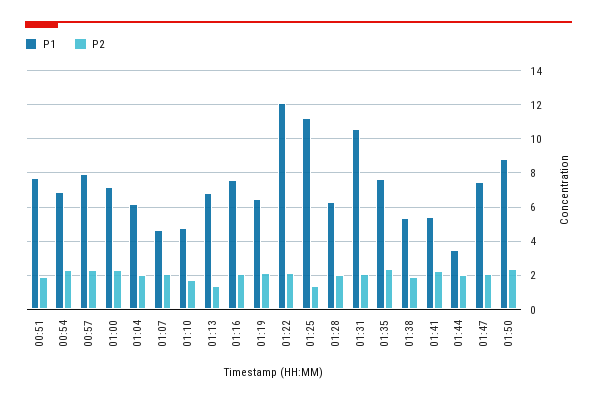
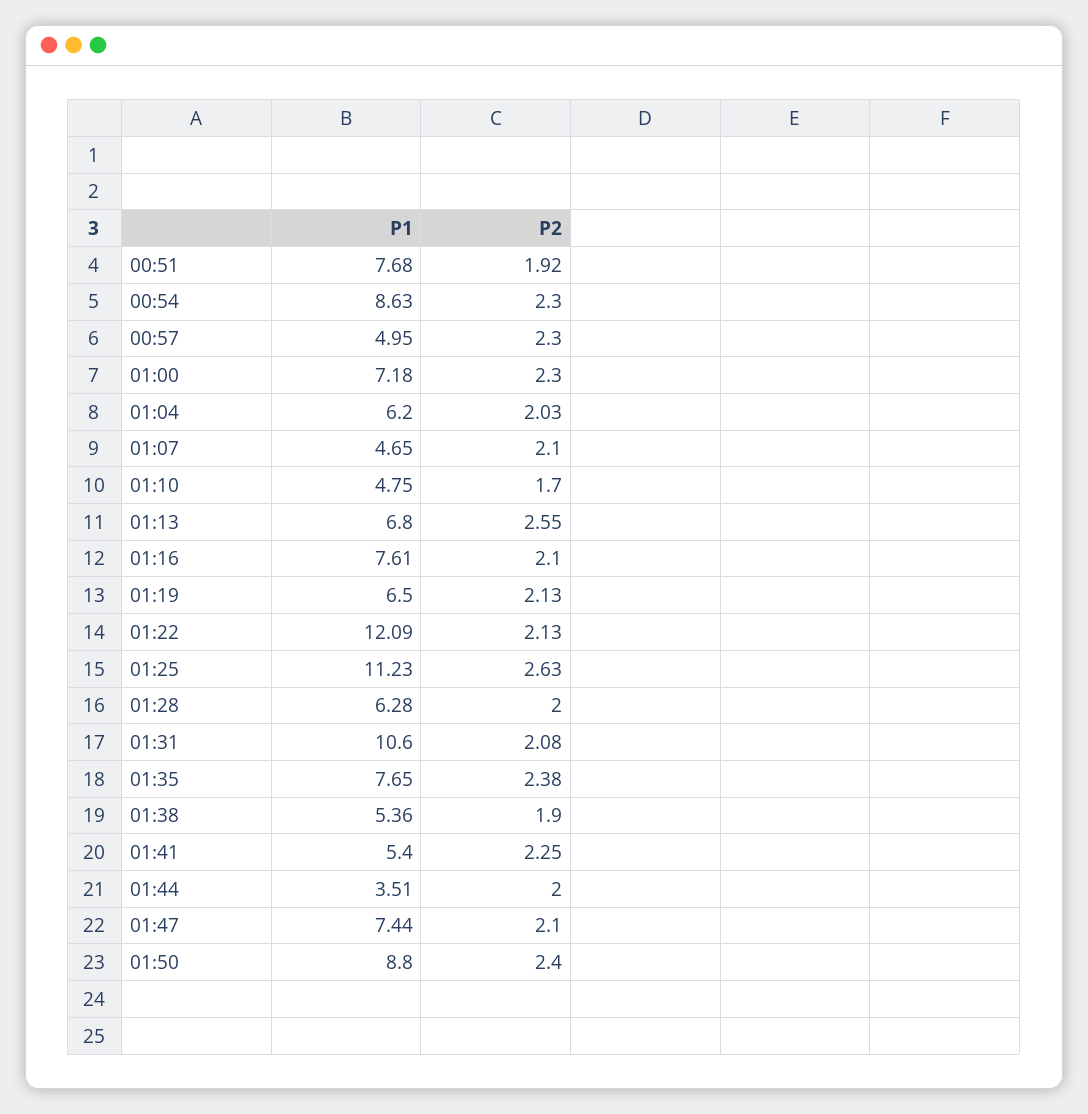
  {
    "P1": {
      "00:51": 7.68,
-     "00:54": 7,
+     "00:54": 8.63,
-     "00:57": 8,
+     "00:57": 4.95,
      "01:00": 7.18,
      "01:04": 6.2,
      "01:07": 4.65,
      "01:10": 4.75,
      "01:13": 6.8,
      "01:16": 7.61,
      "01:19": 6.5,
      "01:22": 12.09,
      "01:25": 11.23,
      "01:28": 6.28,
      "01:31": 10.6,
      "01:35": 7.65,
      "01:38": 5.36,
      "01:41": 5.4,
      "01:44": 3.51,
      "01:47": 7.44,
      "01:50": 8.8
    },
    "P2": {
      "00:51": 1.92,
      "00:54": 2.3,
      "00:57": 2.3,
      "01:00": 2.3,
      "01:04": 2.03,
      "01:07": 2.1,
      "01:10": 1.7,
-     "01:13": 1.5,
+     "01:13": 2.55,
      "01:16": 2.1,
      "01:19": 2.13,
      "01:22": 2.13,
-     "01:25": 1.5,
+     "01:25": 2.63,
      "01:28": 2,
      "01:31": 2.08,
      "01:35": 2.38,
      "01:38": 1.9,
      "01:41": 2.25,
      "01:44": 2,
      "01:47": 2.1,
      "01:50": 2.4
    }
  }

